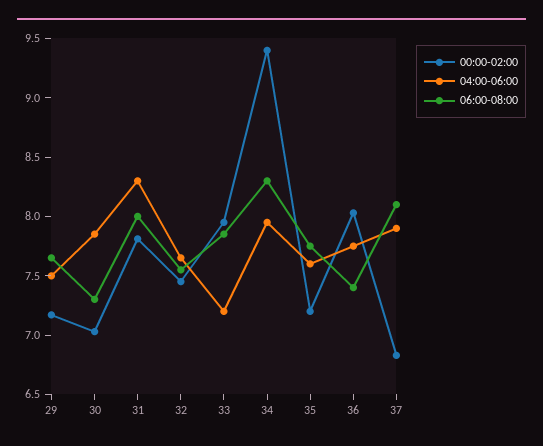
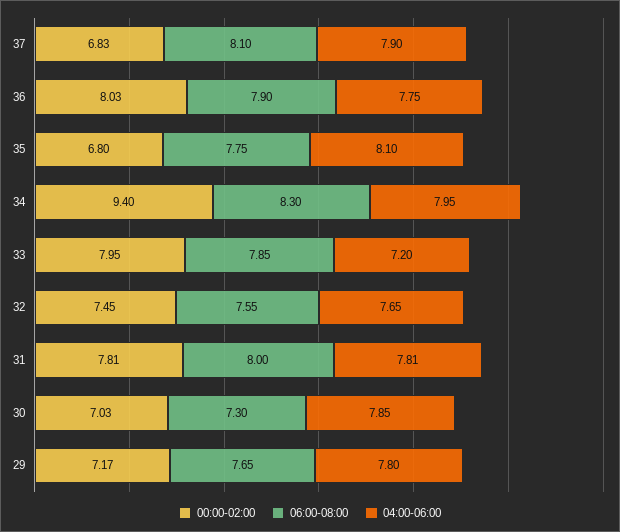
  {
    "00:00-02:00": {
      "29": 7.17,
      "30": 7.03,
      "31": 7.81,
      "32": 7.45,
      "33": 7.95,
      "34": 9.4,
-     "35": 7.2,
+     "35": 6.8,
      "36": 8.03,
      "37": 6.83
    },
    "04:00-06:00": {
-     "29": 7.5,
+     "29": 7.8,
      "30": 7.85,
-     "31": 8.3,
+     "31": 7.81,
      "32": 7.65,
      "33": 7.2,
      "34": 7.95,
-     "35": 7.6,
+     "35": 8.1,
      "36": 7.75,
      "37": 7.9
    },
    "06:00-08:00": {
      "29": 7.65,
      "30": 7.3,
      "31": 8,
      "32": 7.55,
      "33": 7.85,
      "34": 8.3,
      "35": 7.75,
-     "36": 7.4,
+     "36": 7.9,
      "37": 8.1
    }
  }

